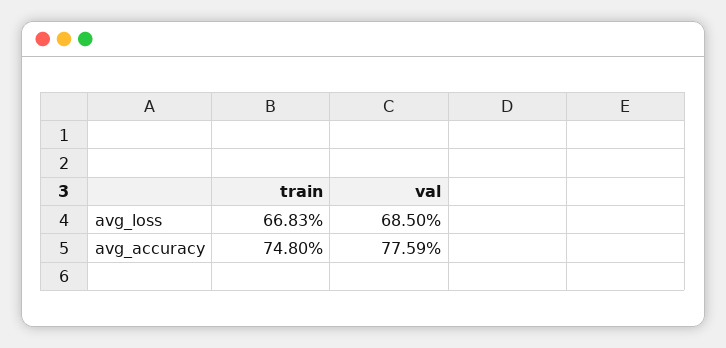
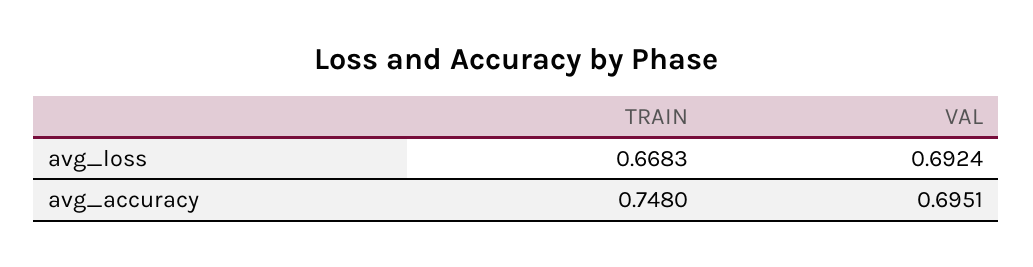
  {
    "train": {
      "avg_loss": 0.6683,
      "avg_accuracy": 0.748
    },
    "val": {
-     "avg_loss": 0.685,
+     "avg_loss": 0.6924,
-     "avg_accuracy": 0.7759
+     "avg_accuracy": 0.6951
    }
  }

